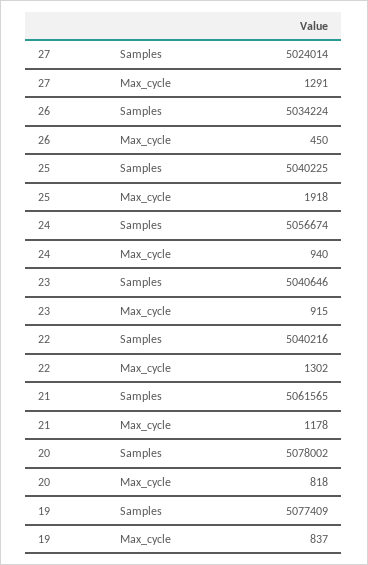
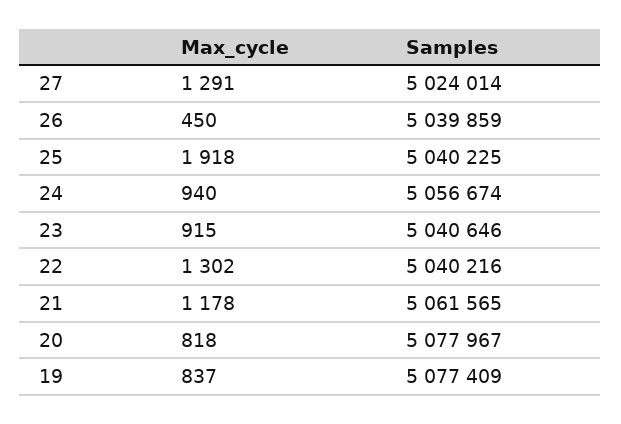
  {
    "27": {
      "Samples": 5024014,
      "Max_cycle": 1291
    },
    "26": {
-     "Samples": 5034224,
+     "Samples": 5039859,
      "Max_cycle": 450
    },
    "25": {
      "Samples": 5040225,
      "Max_cycle": 1918
    },
    "24": {
      "Samples": 5056674,
      "Max_cycle": 940
    },
    "23": {
      "Samples": 5040646,
      "Max_cycle": 915
    },
    "22": {
      "Samples": 5040216,
      "Max_cycle": 1302
    },
    "21": {
      "Samples": 5061565,
      "Max_cycle": 1178
    },
    "20": {
-     "Samples": 5078002,
+     "Samples": 5077967,
      "Max_cycle": 818
    },
    "19": {
      "Samples": 5077409,
      "Max_cycle": 837
    }
  }

